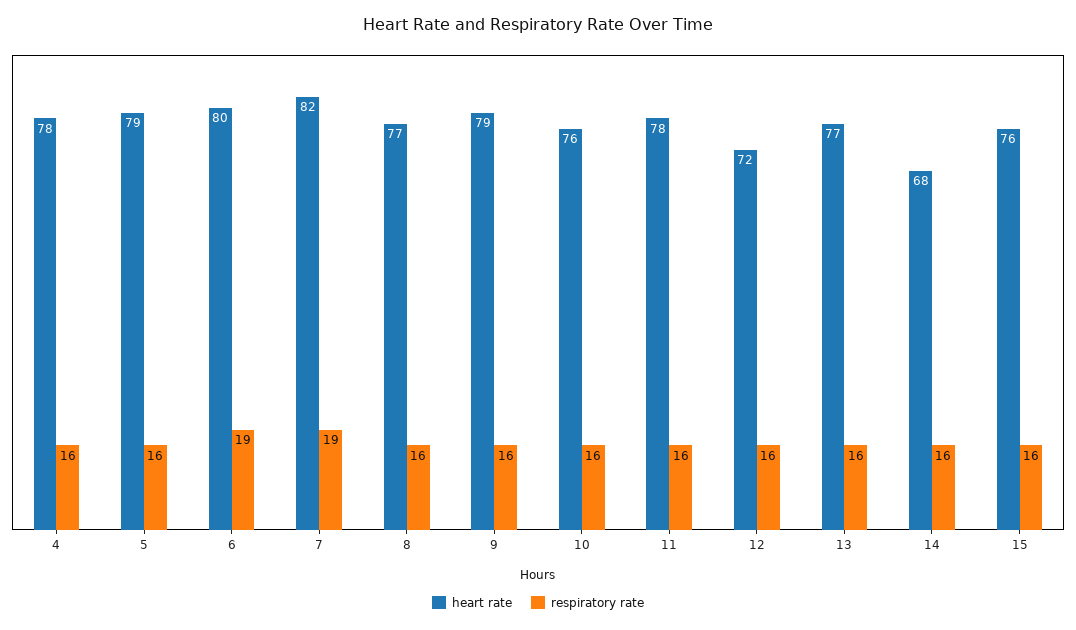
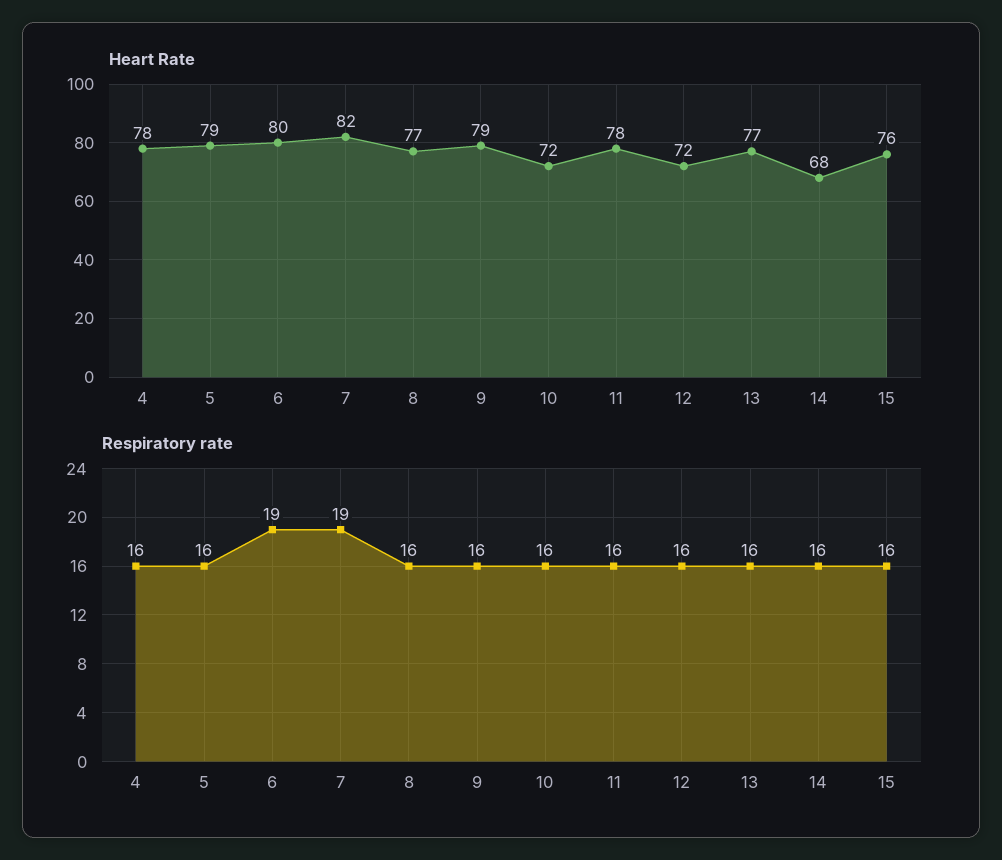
  {
    "heart rate": {
      "4": 78,
      "5": 79,
      "6": 80,
      "7": 82,
      "8": 77,
      "9": 79,
-     "10": 76,
+     "10": 72,
      "11": 78,
      "12": 72,
      "13": 77,
      "14": 68,
      "15": 76
    },
    "respiratory rate": {
      "4": 16,
      "5": 16,
      "6": 19,
      "7": 19,
      "8": 16,
      "9": 16,
      "10": 16,
      "11": 16,
      "12": 16,
      "13": 16,
      "14": 16,
      "15": 16
    }
  }

